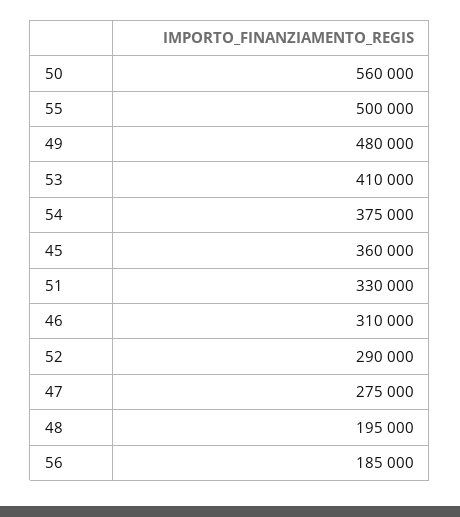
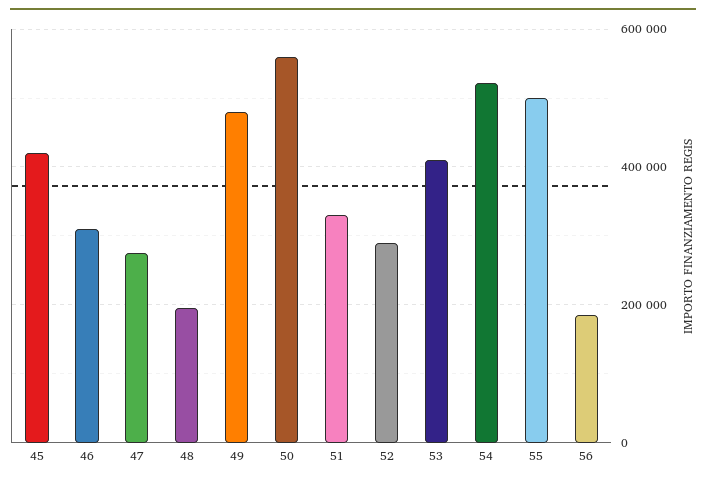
  {
    "50": 560000,
    "55": 500000,
    "49": 480000,
    "53": 410000,
-   "54": 375000,
+   "54": 520000,
-   "45": 360000,
+   "45": 420000,
    "51": 330000,
    "46": 310000,
    "52": 290000,
    "47": 275000,
    "48": 195000,
    "56": 185000
  }

